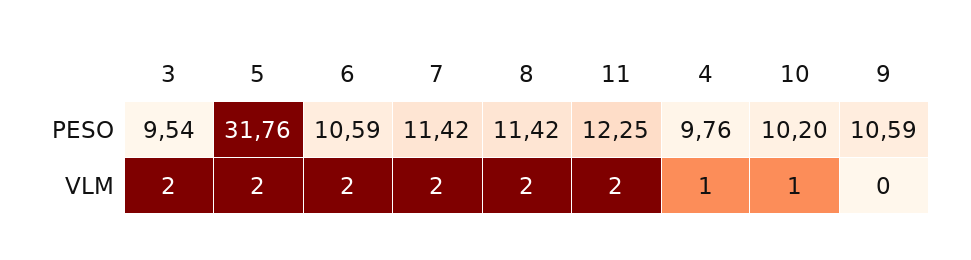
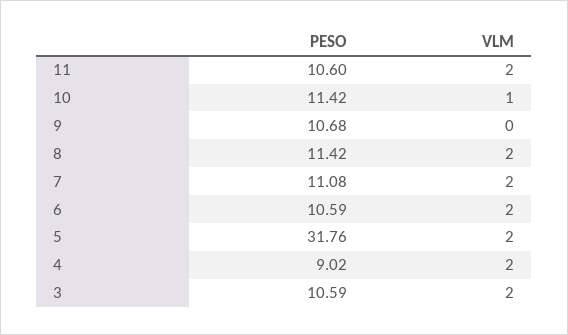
  {
    "3": {
-     "PESO": 9.54,
+     "PESO": 10.59,
      "VLM": 2
    },
    "5": {
      "PESO": 31.76,
      "VLM": 2
    },
    "6": {
      "PESO": 10.59,
      "VLM": 2
    },
    "7": {
-     "PESO": 11.42,
+     "PESO": 11.08,
      "VLM": 2
    },
    "8": {
      "PESO": 11.42,
      "VLM": 2
    },
    "11": {
-     "PESO": 12.25,
+     "PESO": 10.6,
      "VLM": 2
    },
    "4": {
-     "PESO": 9.76,
+     "PESO": 9.02,
-     "VLM": 1
+     "VLM": 2
    },
    "10": {
-     "PESO": 10.2,
+     "PESO": 11.42,
      "VLM": 1
    },
    "9": {
-     "PESO": 10.59,
+     "PESO": 10.68,
      "VLM": 0
    }
  }

